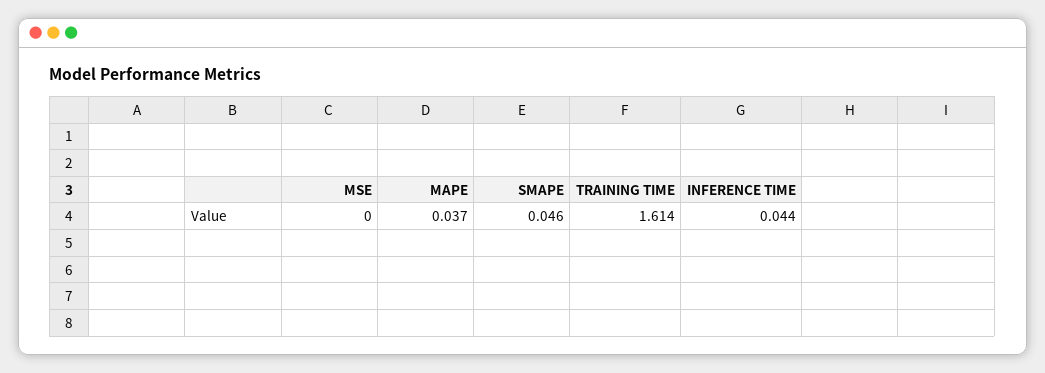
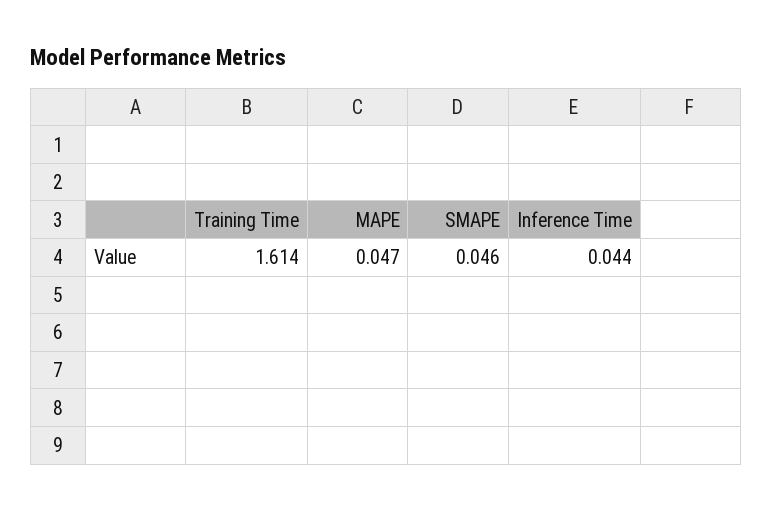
  {
-   "MSE": 0,
-   "MAPE": 0.037,
+   "MAPE": 0.047,
    "SMAPE": 0.046,
    "TRAINING TIME": 1.614,
    "INFERENCE TIME": 0.044
  }

